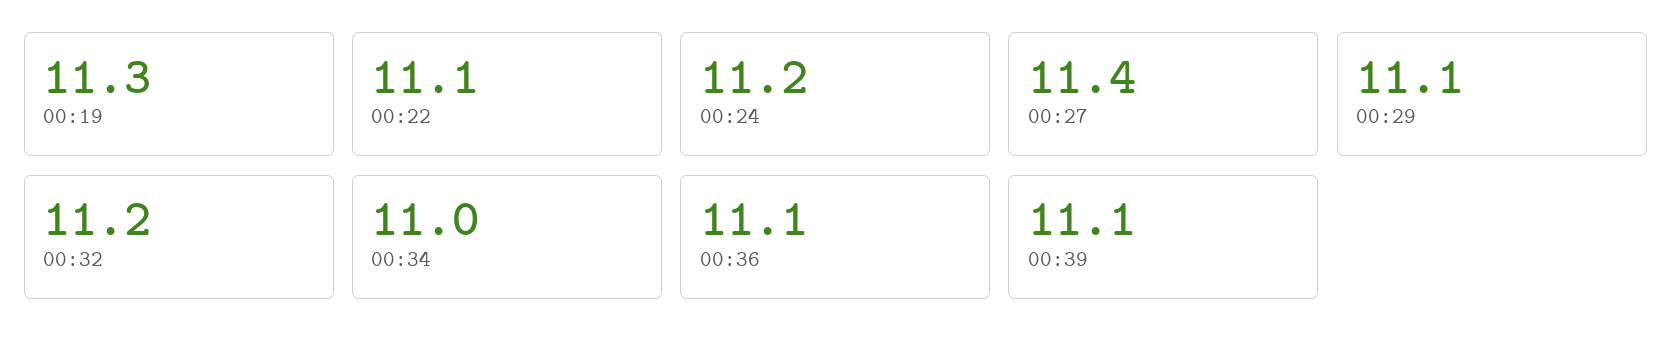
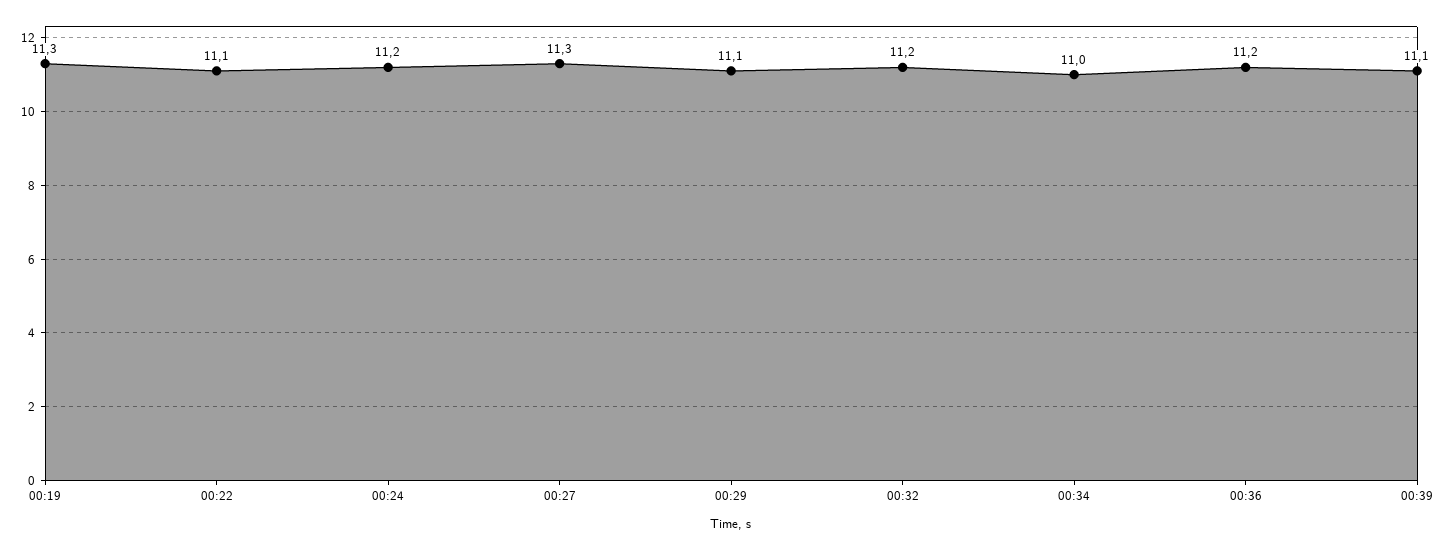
  {
    "00:19": 11.3,
    "00:22": 11.1,
    "00:24": 11.2,
-   "00:27": 11.4,
+   "00:27": 11.3,
    "00:29": 11.1,
    "00:32": 11.2,
    "00:34": 11,
-   "00:36": 11.1,
+   "00:36": 11.2,
    "00:39": 11.1
  }

